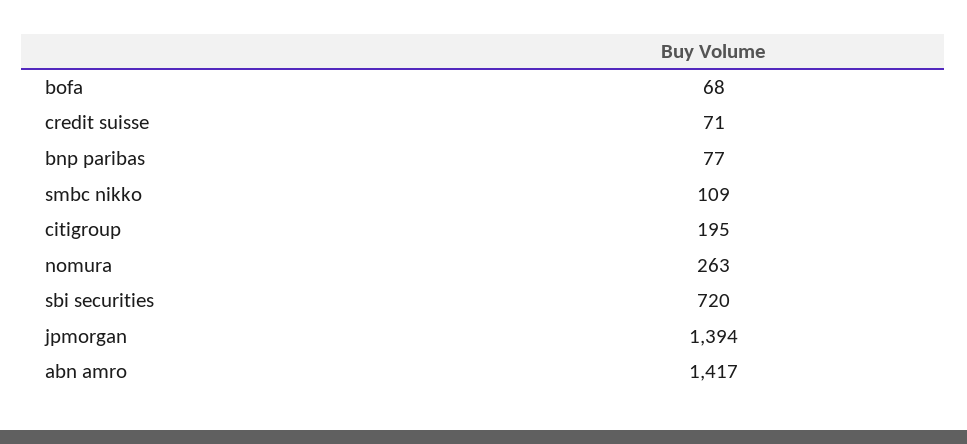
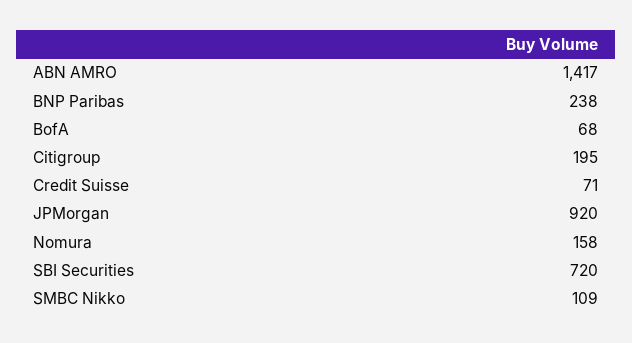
  {
    "bofa": 68,
    "credit suisse": 71,
-   "bnp paribas": 77,
+   "bnp paribas": 238,
    "smbc nikko": 109,
    "citigroup": 195,
-   "nomura": 263,
+   "nomura": 158,
    "sbi securities": 720,
-   "jpmorgan": 1394,
+   "jpmorgan": 920,
    "abn amro": 1417
  }

